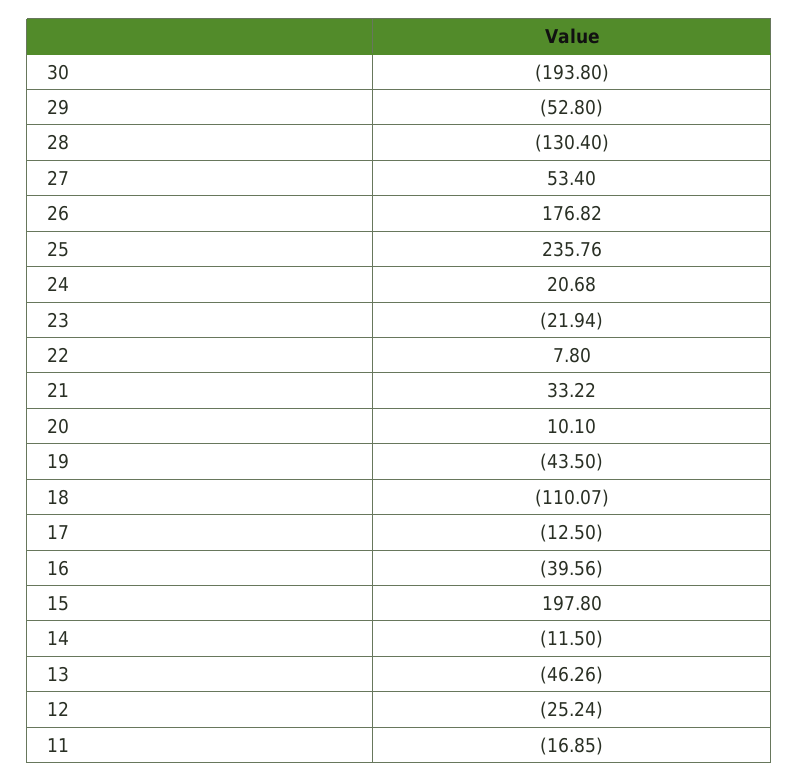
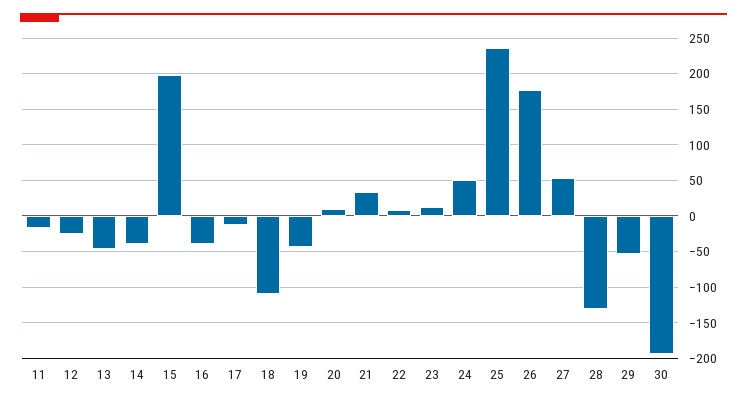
  {
    "30": -193.8,
    "29": -52.8,
    "28": -130.4,
    "27": 53.4,
    "26": 176.82,
    "25": 235.76,
-   "24": 20.68,
+   "24": 50,
-   "23": -21.94,
+   "23": 10,
    "22": 7.8,
    "21": 33.22,
    "20": 10.1,
    "19": -43.5,
    "18": -110.07,
    "17": -12.5,
    "16": -39.56,
    "15": 197.8,
-   "14": -11.5,
+   "14": -40,
    "13": -46.26,
    "12": -25.24,
    "11": -16.85
  }

